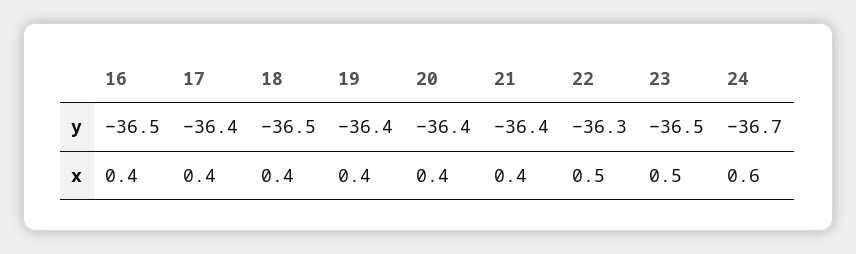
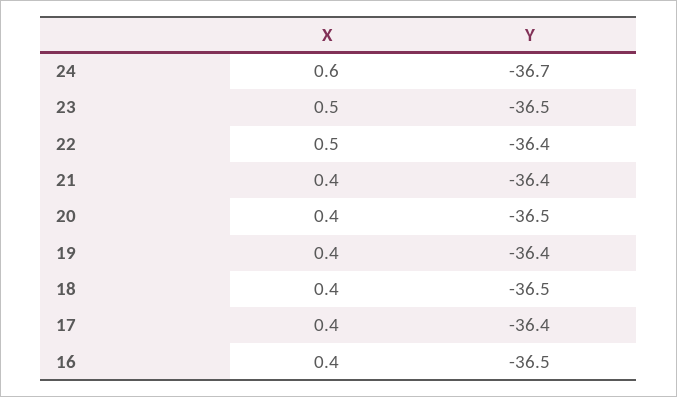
  {
    "16": {
      "y": -36.5,
      "x": 0.4
    },
    "17": {
      "y": -36.4,
      "x": 0.4
    },
    "18": {
      "y": -36.5,
      "x": 0.4
    },
    "19": {
      "y": -36.4,
      "x": 0.4
    },
    "20": {
-     "y": -36.4,
+     "y": -36.5,
      "x": 0.4
    },
    "21": {
      "y": -36.4,
      "x": 0.4
    },
    "22": {
-     "y": -36.3,
+     "y": -36.4,
      "x": 0.5
    },
    "23": {
      "y": -36.5,
      "x": 0.5
    },
    "24": {
      "y": -36.7,
      "x": 0.6
    }
  }

